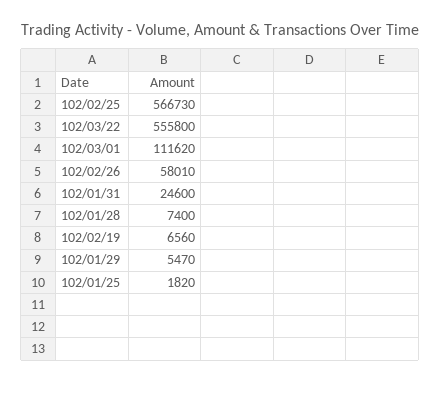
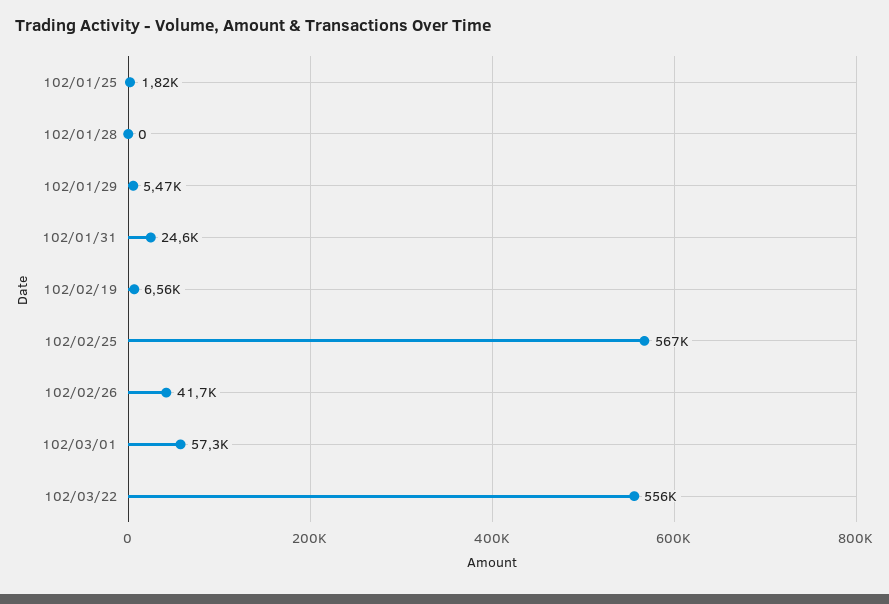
  {
    "102/02/25": 566730,
    "102/03/22": 555800,
-   "102/03/01": 111620,
+   "102/03/01": 57300,
-   "102/02/26": 58010,
+   "102/02/26": 41700,
    "102/01/31": 24600,
-   "102/01/28": 7400,
+   "102/01/28": 0,
    "102/02/19": 6560,
    "102/01/29": 5470,
    "102/01/25": 1820
  }

